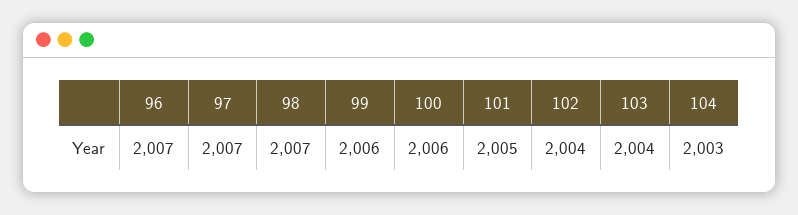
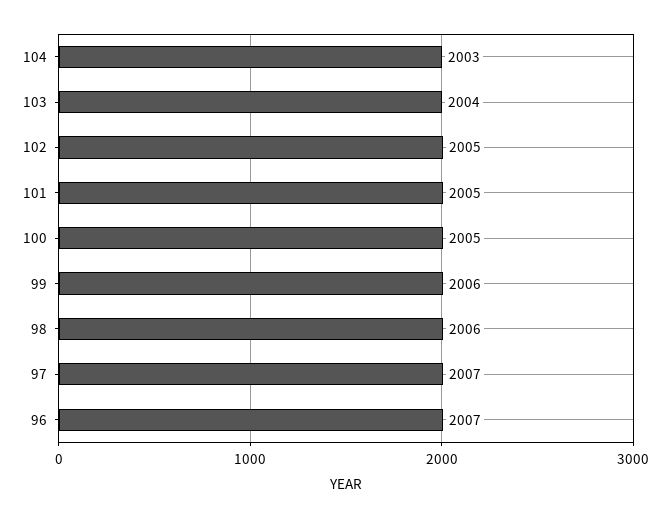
  {
    "96": 2007,
    "97": 2007,
-   "98": 2007,
+   "98": 2006,
    "99": 2006,
-   "100": 2006,
+   "100": 2005,
    "101": 2005,
-   "102": 2004,
+   "102": 2005,
    "103": 2004,
    "104": 2003
  }

